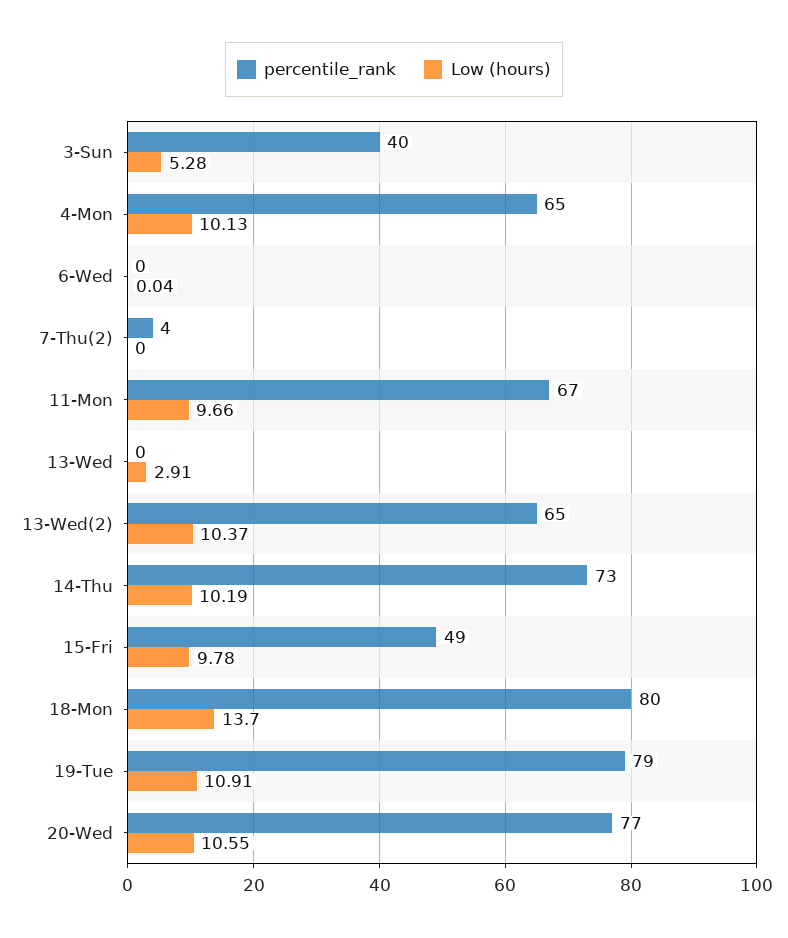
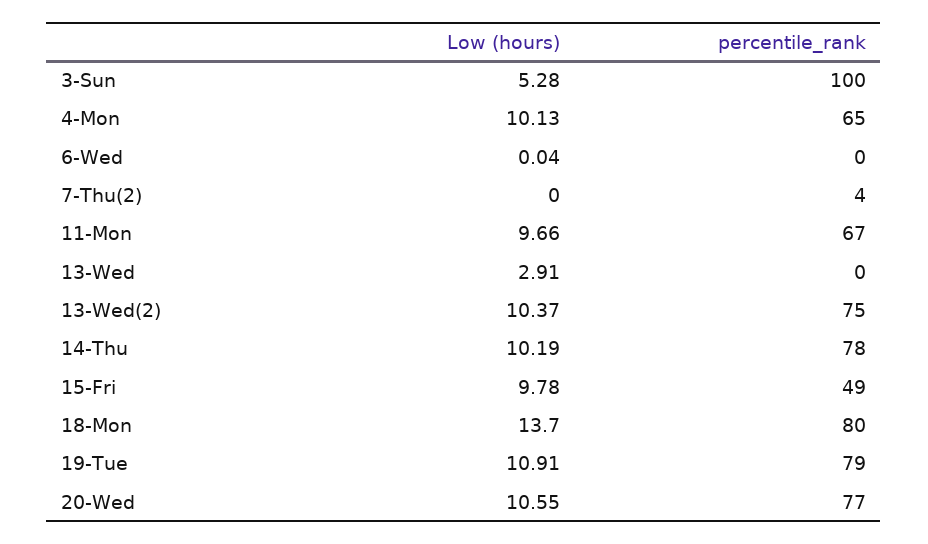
  {
    "percentile_rank": {
-     "3-Sun": 40,
+     "3-Sun": 100,
      "4-Mon": 65,
      "6-Wed": 0,
      "7-Thu(2)": 4,
      "11-Mon": 67,
      "13-Wed": 0,
-     "13-Wed(2)": 65,
+     "13-Wed(2)": 75,
-     "14-Thu": 73,
+     "14-Thu": 78,
      "15-Fri": 49,
      "18-Mon": 80,
      "19-Tue": 79,
      "20-Wed": 77
    },
    "Low (hours)": {
      "3-Sun": 5.28,
      "4-Mon": 10.13,
      "6-Wed": 0.04,
      "7-Thu(2)": 0,
      "11-Mon": 9.66,
      "13-Wed": 2.91,
      "13-Wed(2)": 10.37,
      "14-Thu": 10.19,
      "15-Fri": 9.78,
      "18-Mon": 13.7,
      "19-Tue": 10.91,
      "20-Wed": 10.55
    }
  }

